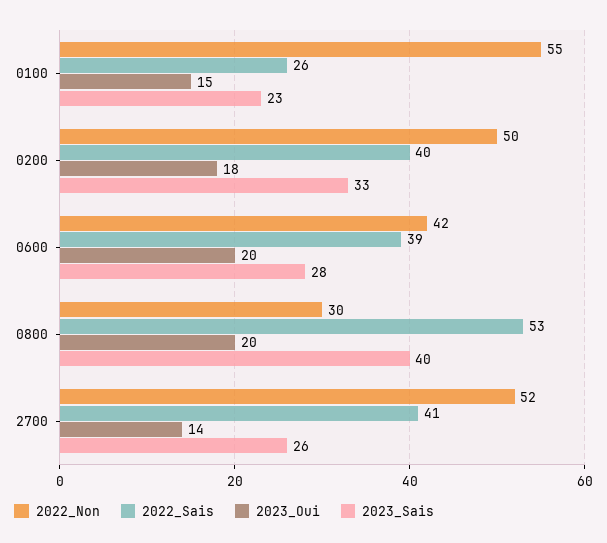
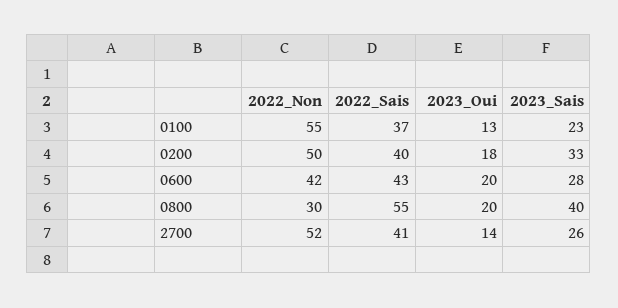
  {
    "2022_Non": {
      "0100": 55,
      "0200": 50,
      "0600": 42,
      "0800": 30,
      "2700": 52
    },
    "2022_Sais": {
-     "0100": 26,
+     "0100": 37,
      "0200": 40,
-     "0600": 39,
+     "0600": 43,
-     "0800": 53,
+     "0800": 55,
      "2700": 41
    },
    "2023_Oui": {
-     "0100": 15,
+     "0100": 13,
      "0200": 18,
      "0600": 20,
      "0800": 20,
      "2700": 14
    },
    "2023_Sais": {
      "0100": 23,
      "0200": 33,
      "0600": 28,
      "0800": 40,
      "2700": 26
    }
  }

